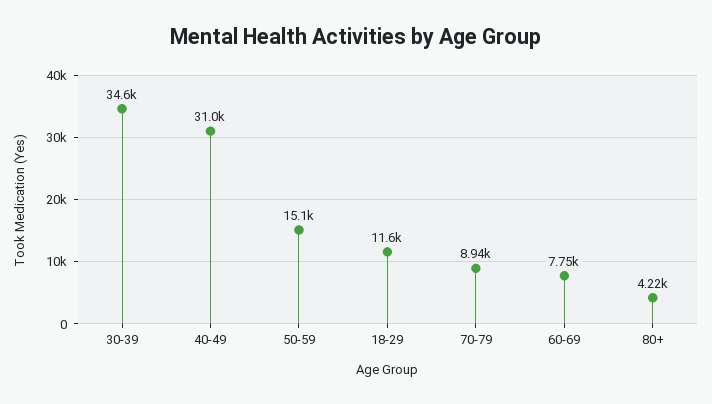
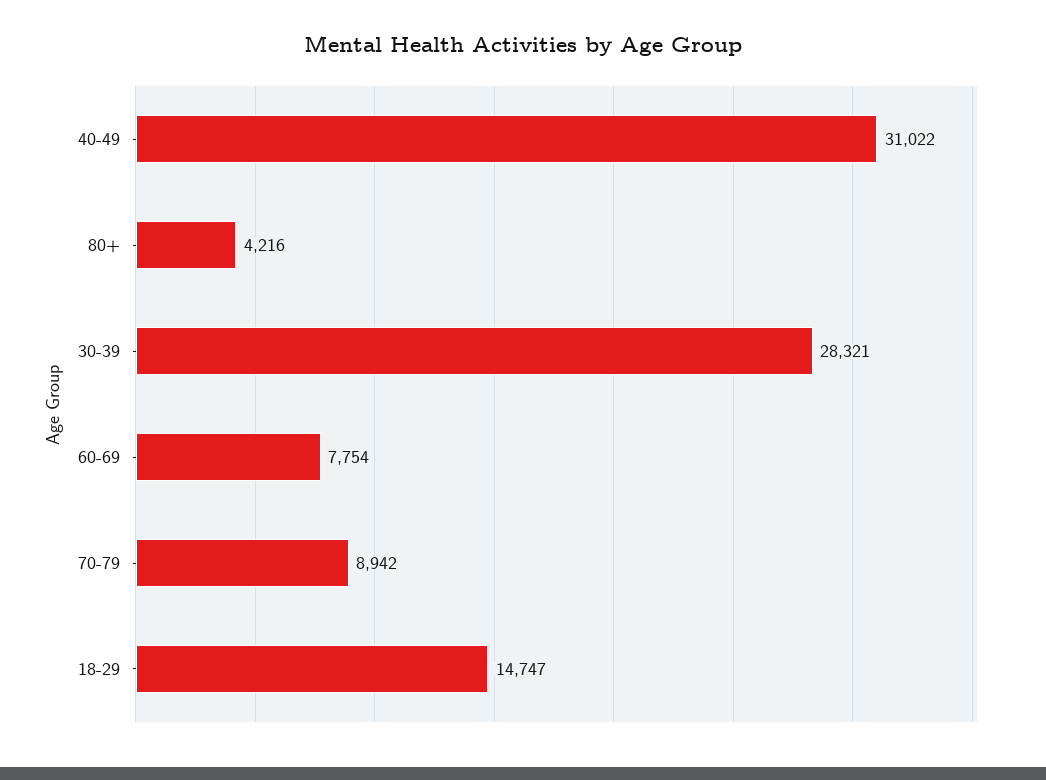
  {
-   "30-39": 34600,
+   "30-39": 28321,
    "40-49": 31022,
-   "50-59": 15100,
-   "18-29": 11600,
+   "18-29": 14747,
    "70-79": 8942,
    "60-69": 7754,
    "80+": 4216
  }

